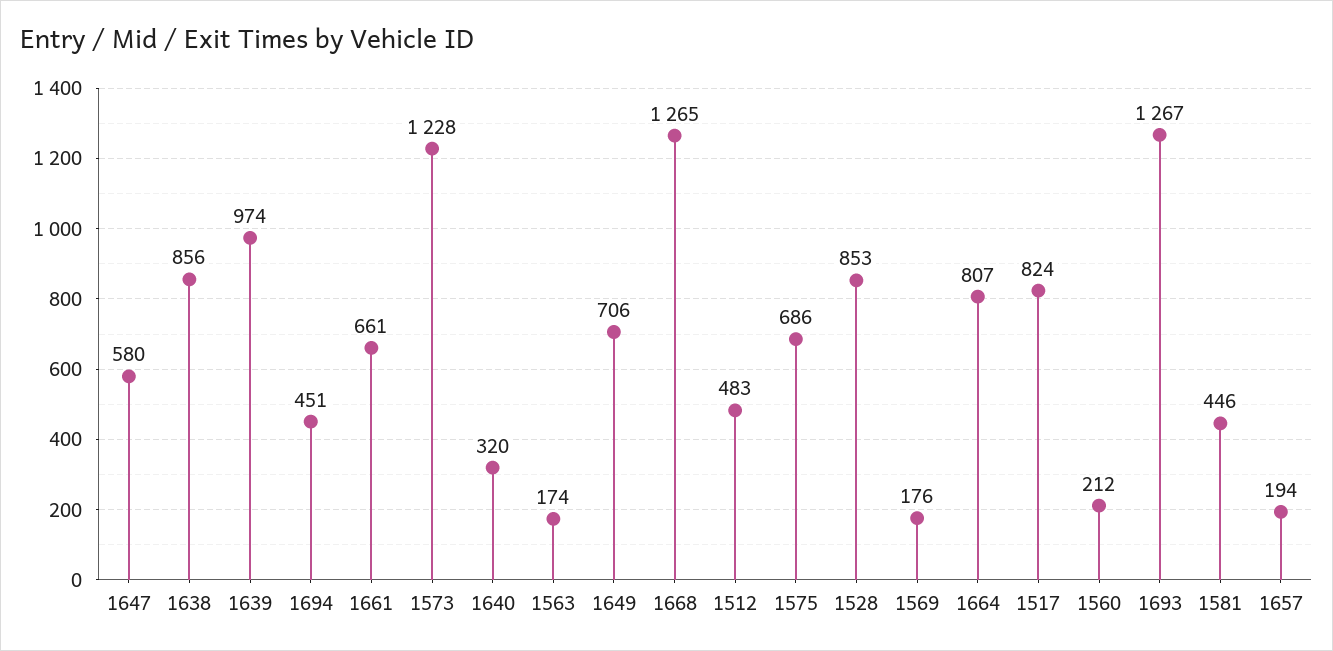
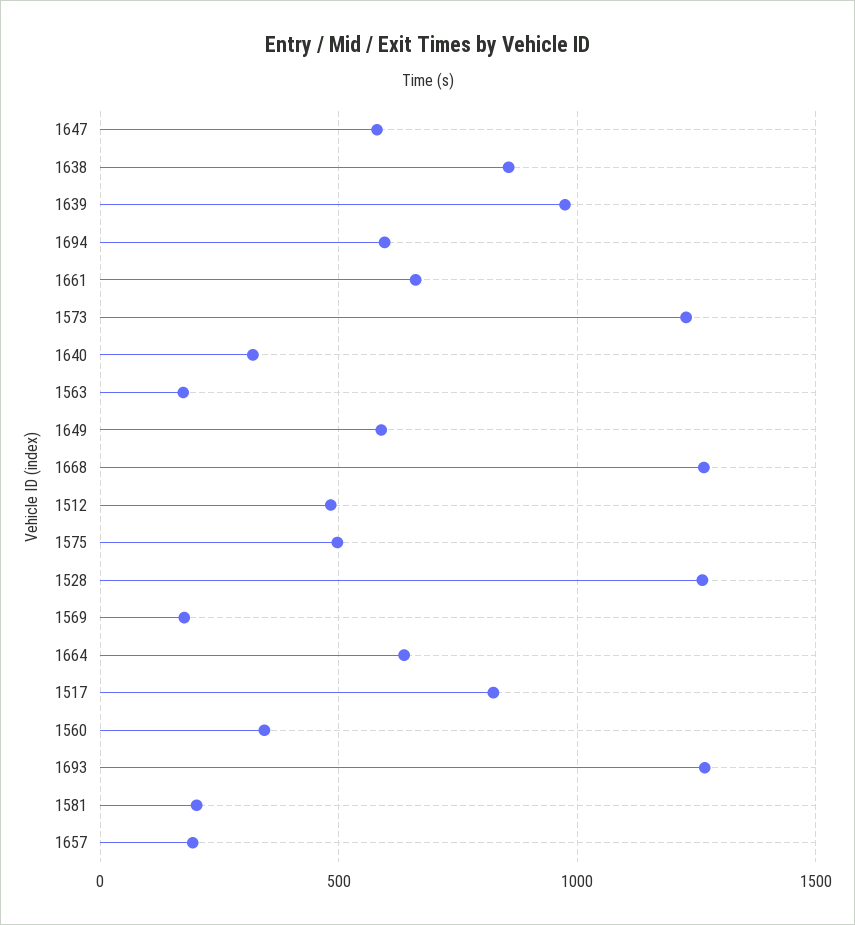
  {
    "1647": 580,
    "1638": 856,
    "1639": 974,
-   "1694": 451,
+   "1694": 600,
    "1661": 661,
    "1573": 1228,
    "1640": 320,
    "1563": 174,
-   "1649": 706,
+   "1649": 600,
    "1668": 1265,
    "1512": 483,
-   "1575": 686,
+   "1575": 500,
-   "1528": 853,
+   "1528": 1250,
    "1569": 176,
-   "1664": 807,
+   "1664": 650,
    "1517": 824,
-   "1560": 212,
+   "1560": 350,
    "1693": 1267,
-   "1581": 446,
+   "1581": 200,
    "1657": 194
  }

